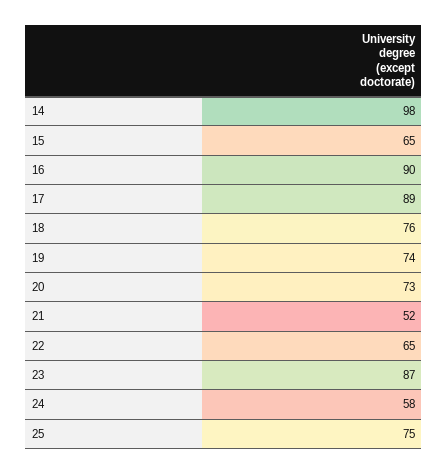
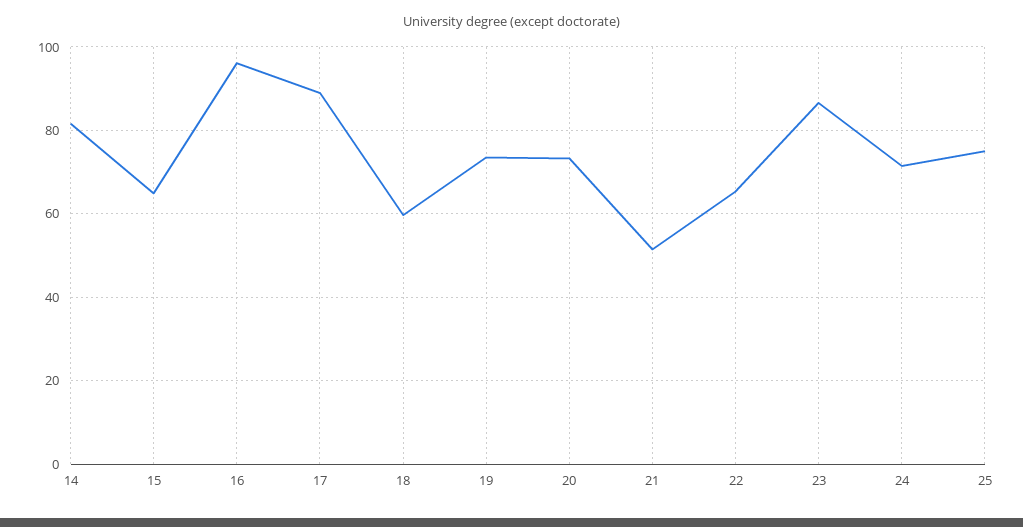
  {
-   "14": 98,
+   "14": 82,
    "15": 65,
-   "16": 90,
+   "16": 96,
    "17": 89,
-   "18": 76,
+   "18": 60,
    "19": 74,
    "20": 73,
    "21": 52,
    "22": 65,
    "23": 87,
-   "24": 58,
+   "24": 72,
    "25": 75
  }

